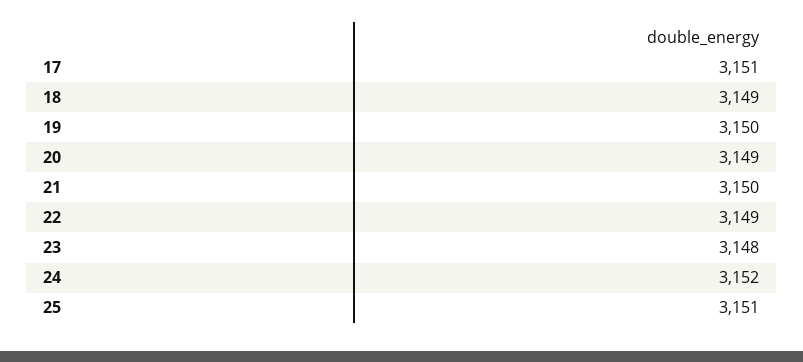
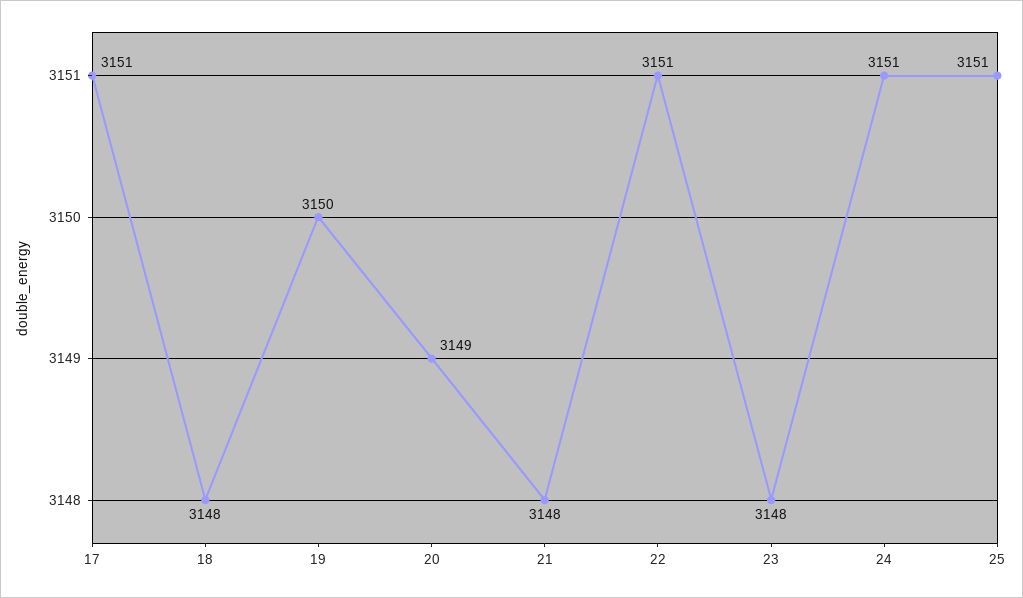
  {
    "17": 3151,
-   "18": 3149,
+   "18": 3148,
    "19": 3150,
    "20": 3149,
-   "21": 3150,
+   "21": 3148,
-   "22": 3149,
+   "22": 3151,
    "23": 3148,
-   "24": 3152,
+   "24": 3151,
    "25": 3151
  }

